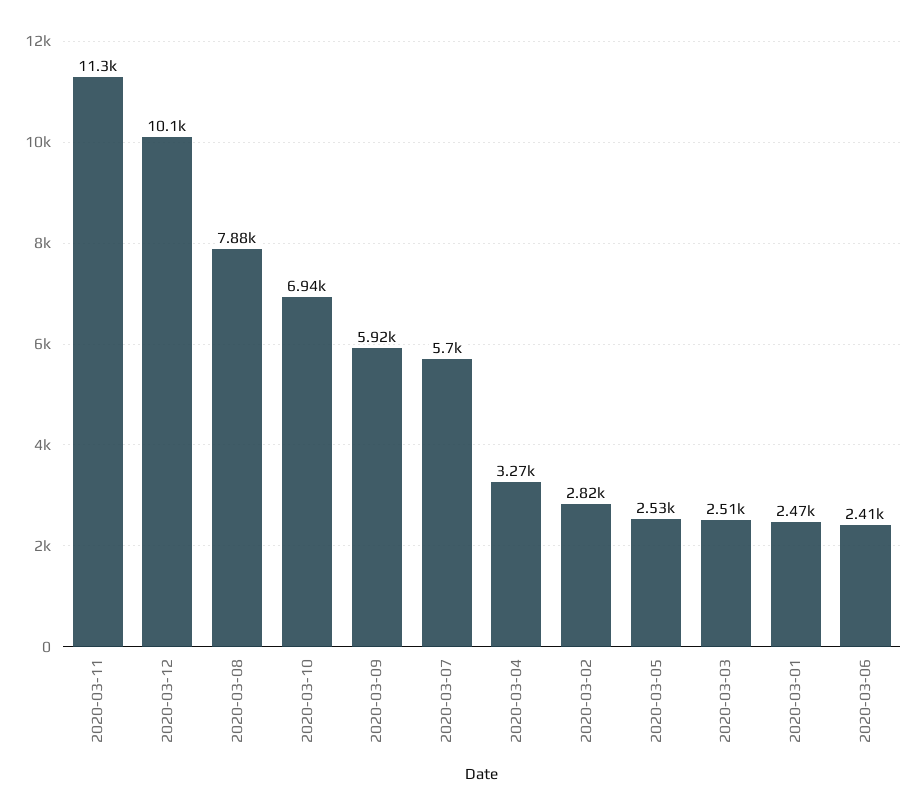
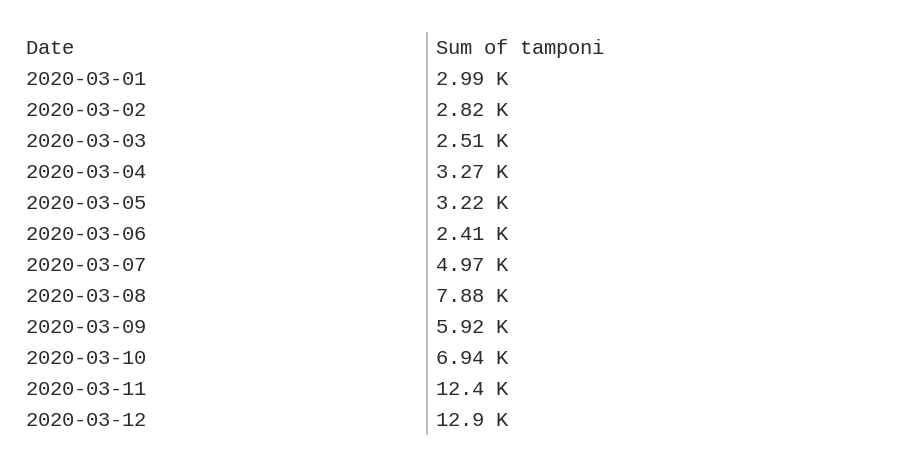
  {
-   "2020-03-11": 11300,
+   "2020-03-11": 12400,
-   "2020-03-12": 10100,
+   "2020-03-12": 12900,
    "2020-03-08": 7880,
    "2020-03-10": 6940,
    "2020-03-09": 5920,
-   "2020-03-07": 5700,
+   "2020-03-07": 4970,
    "2020-03-04": 3270,
    "2020-03-02": 2820,
-   "2020-03-05": 2530,
+   "2020-03-05": 3220,
    "2020-03-03": 2510,
-   "2020-03-01": 2470,
+   "2020-03-01": 2990,
    "2020-03-06": 2410
  }

